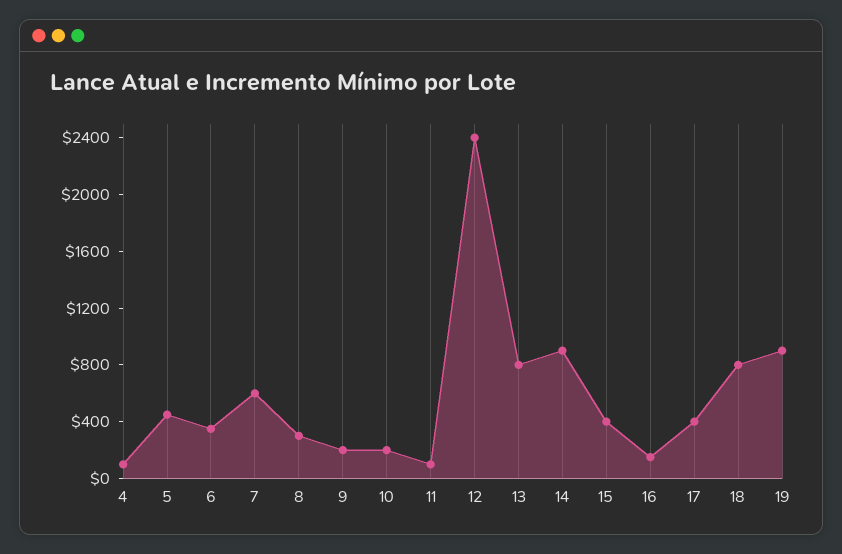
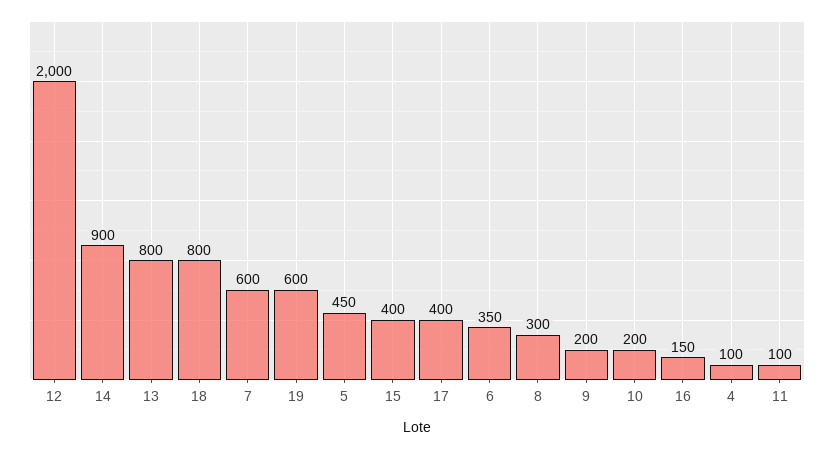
  {
    "4": 100,
    "5": 450,
    "6": 350,
    "7": 600,
    "8": 300,
    "9": 200,
    "10": 200,
    "11": 100,
-   "12": 2400,
+   "12": 2000,
    "13": 800,
    "14": 900,
    "15": 400,
    "16": 150,
    "17": 400,
    "18": 800,
-   "19": 900
+   "19": 600
  }

